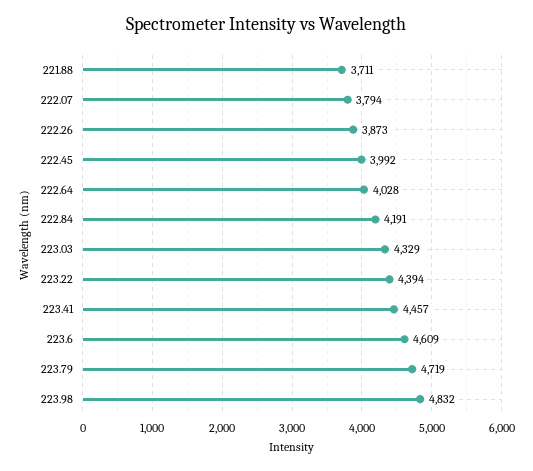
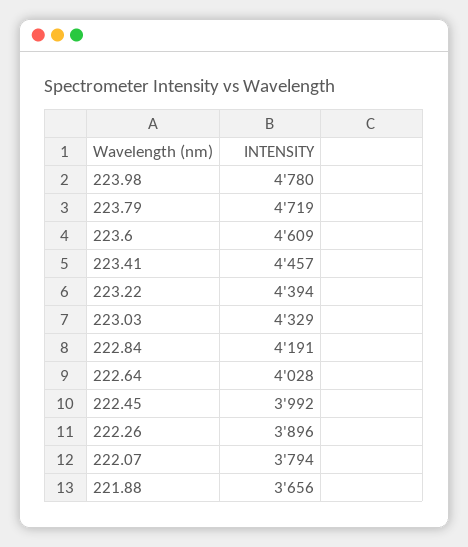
  {
-   "221.88": 3711,
+   "221.88": 3656,
    "222.07": 3794,
-   "222.26": 3873,
+   "222.26": 3896,
    "222.45": 3992,
    "222.64": 4028,
    "222.84": 4191,
    "223.03": 4329,
    "223.22": 4394,
    "223.41": 4457,
    "223.6": 4609,
    "223.79": 4719,
-   "223.98": 4832
+   "223.98": 4780
  }

